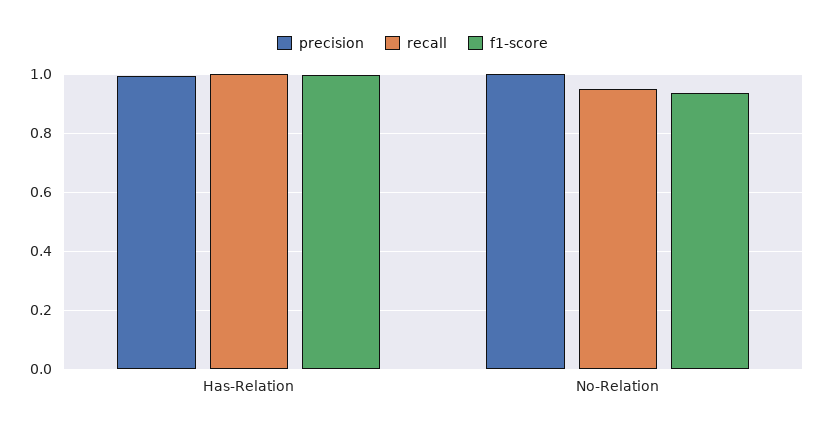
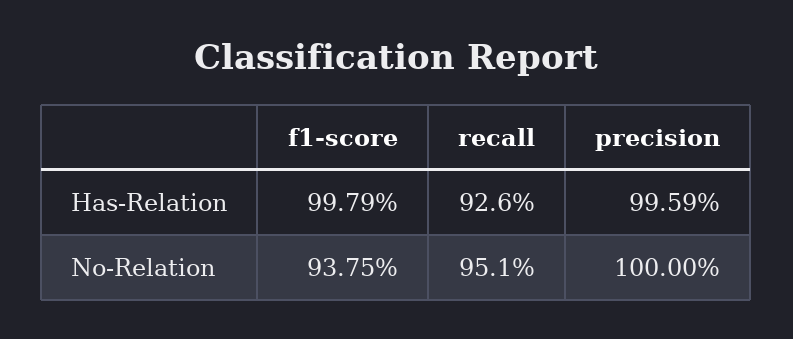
  {
    "precision": {
      "Has-Relation": 0.9959,
      "No-Relation": 1
    },
    "recall": {
-     "Has-Relation": 1,
+     "Has-Relation": 0.926,
      "No-Relation": 0.951
    },
    "f1-score": {
      "Has-Relation": 0.9979,
      "No-Relation": 0.9375
    }
  }

